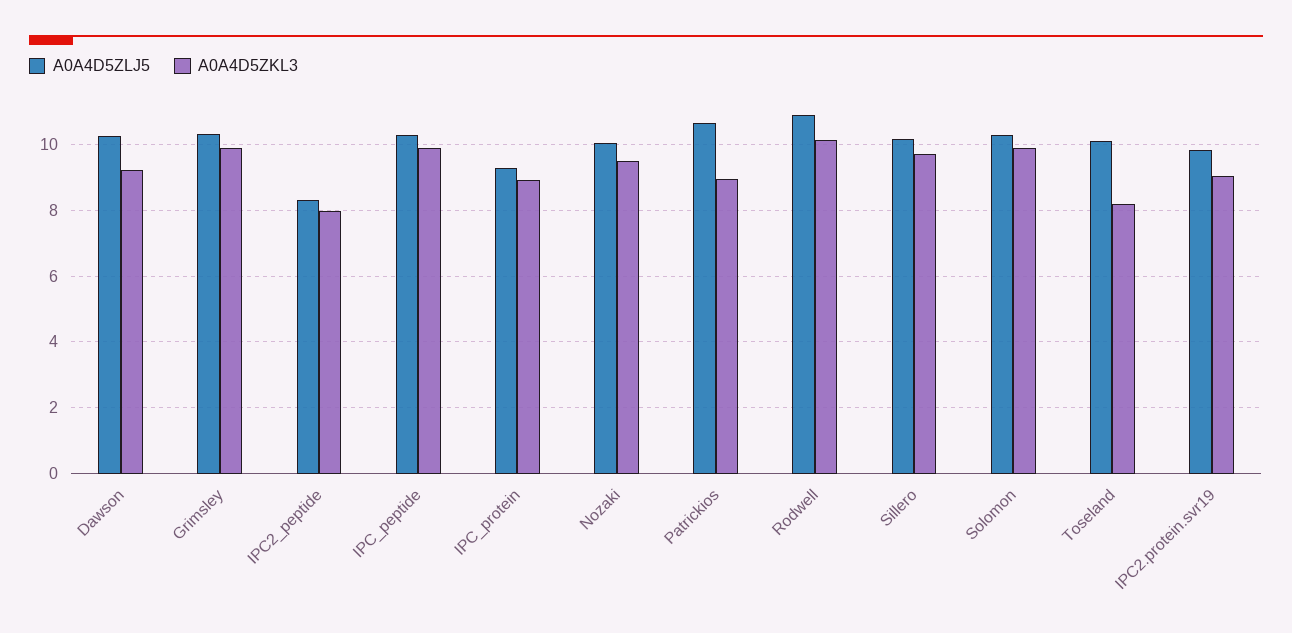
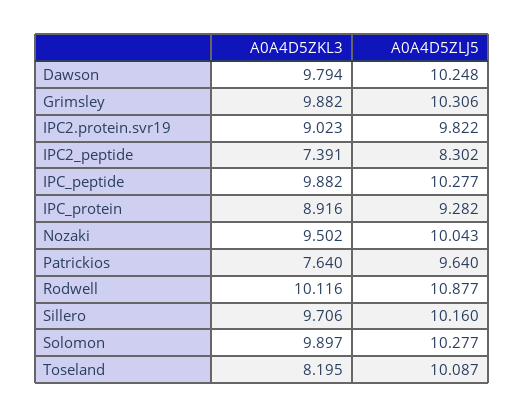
  {
    "A0A4D5ZLJ5": {
      "Dawson": 10.248,
      "Grimsley": 10.306,
      "IPC2_peptide": 8.302,
      "IPC_peptide": 10.277,
      "IPC_protein": 9.282,
      "Nozaki": 10.043,
-     "Patrickios": 10.6,
+     "Patrickios": 9.64,
      "Rodwell": 10.877,
      "Sillero": 10.16,
      "Solomon": 10.277,
      "Toseland": 10.087,
      "IPC2.protein.svr19": 9.822
    },
    "A0A4D5ZKL3": {
-     "Dawson": 9.2,
+     "Dawson": 9.794,
      "Grimsley": 9.882,
-     "IPC2_peptide": 8,
+     "IPC2_peptide": 7.391,
      "IPC_peptide": 9.882,
      "IPC_protein": 8.916,
      "Nozaki": 9.502,
-     "Patrickios": 9,
+     "Patrickios": 7.64,
      "Rodwell": 10.116,
      "Sillero": 9.706,
      "Solomon": 9.897,
      "Toseland": 8.195,
      "IPC2.protein.svr19": 9.023
    }
  }

